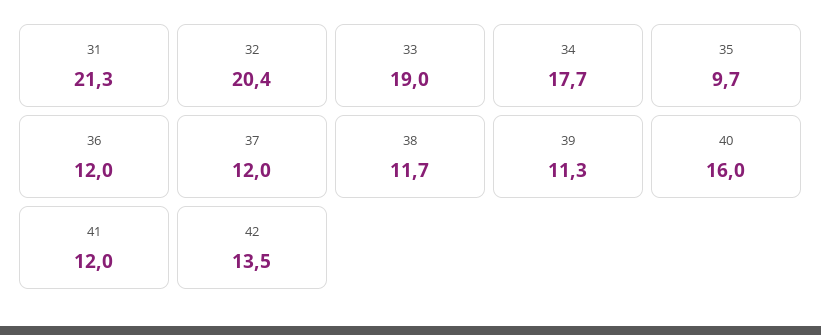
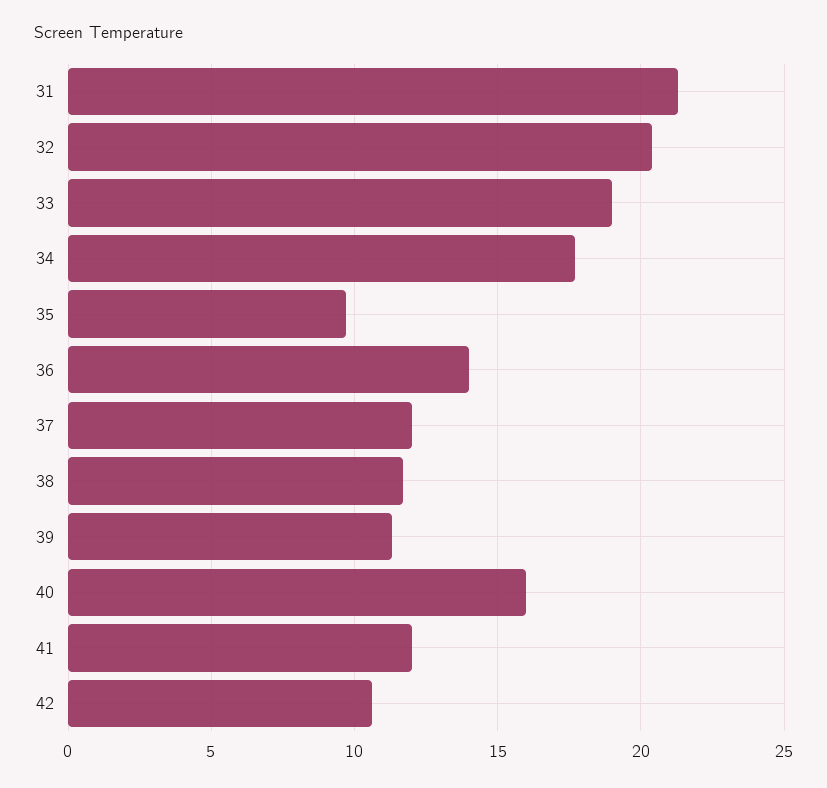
  {
    "31": 21.3,
    "32": 20.4,
    "33": 19,
    "34": 17.7,
    "35": 9.7,
-   "36": 12,
+   "36": 14,
    "37": 12,
    "38": 11.7,
    "39": 11.3,
    "40": 16,
    "41": 12,
-   "42": 13.5
+   "42": 10.5
  }

